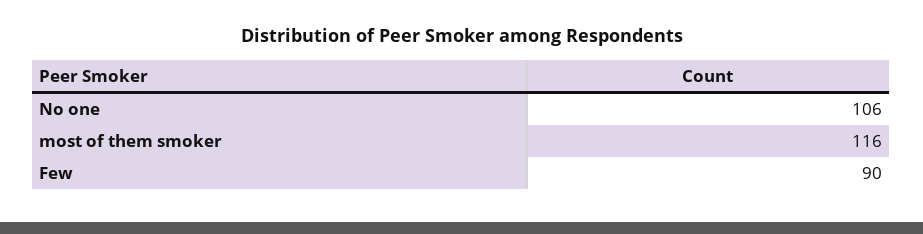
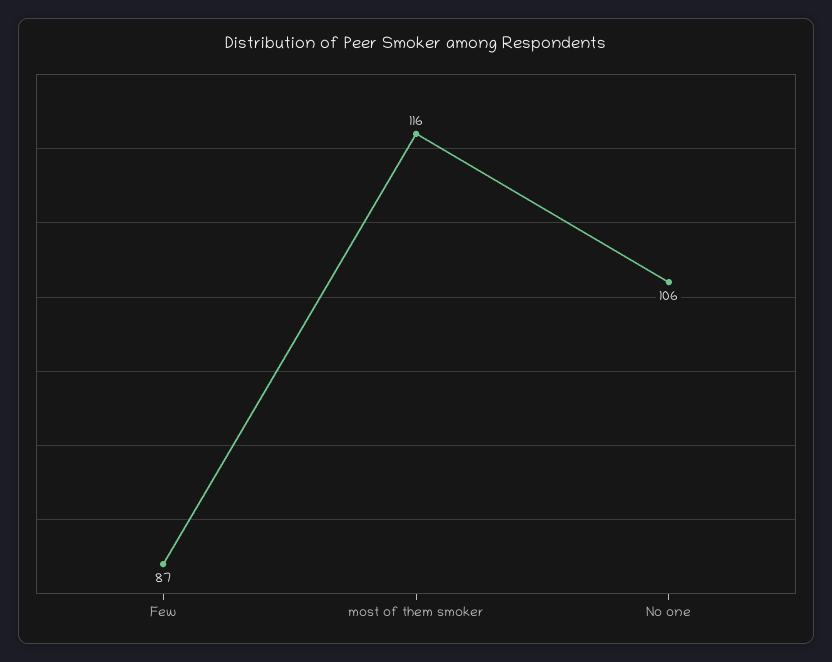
  {
    "No one": 106,
    "most of them smoker": 116,
-   "Few": 90
+   "Few": 87
  }

